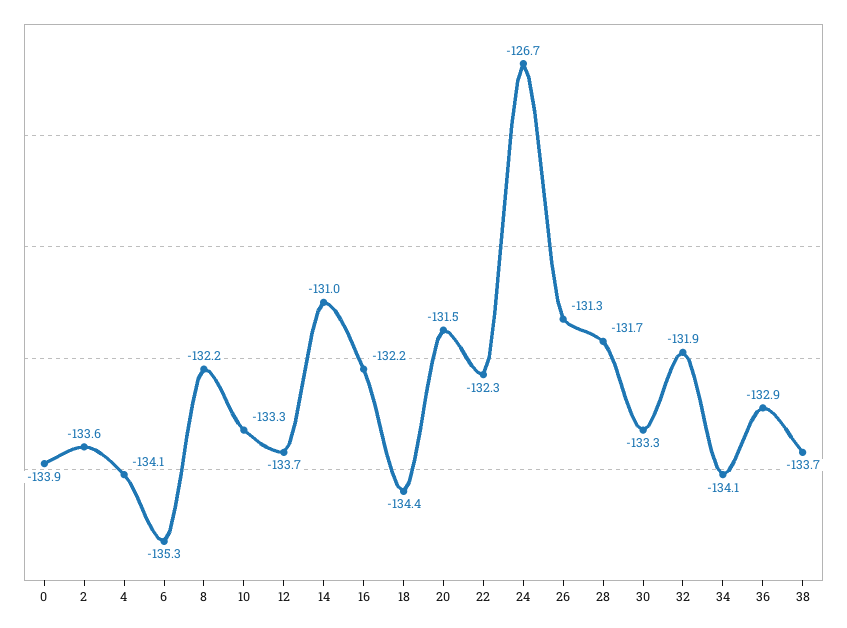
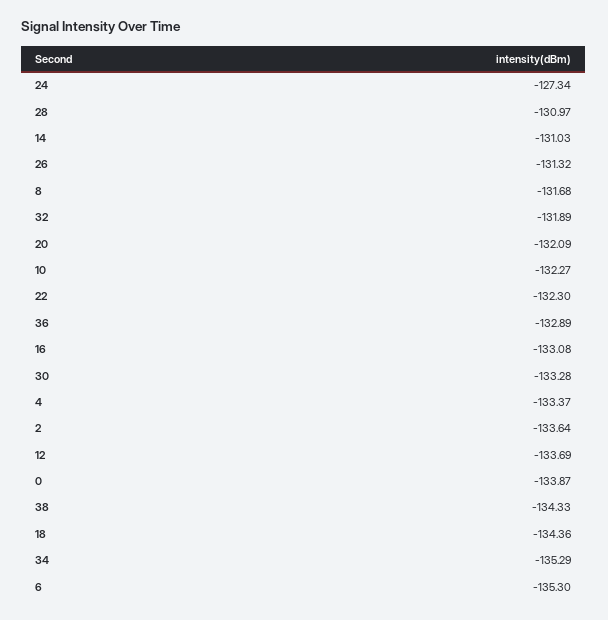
  {
    "0": -133.87,
    "2": -133.64,
-   "4": -134.1,
+   "4": -133.37,
    "6": -135.3,
-   "8": -132.2,
+   "8": -131.68,
-   "10": -133.3,
+   "10": -132.27,
    "12": -133.69,
    "14": -131.03,
-   "16": -132.2,
+   "16": -133.08,
    "18": -134.36,
-   "20": -131.5,
+   "20": -132.09,
    "22": -132.3,
-   "24": -126.7,
+   "24": -127.34,
    "26": -131.32,
-   "28": -131.7,
+   "28": -130.97,
    "30": -133.28,
    "32": -131.89,
-   "34": -134.1,
+   "34": -135.29,
    "36": -132.89,
-   "38": -133.7
+   "38": -134.33
  }

